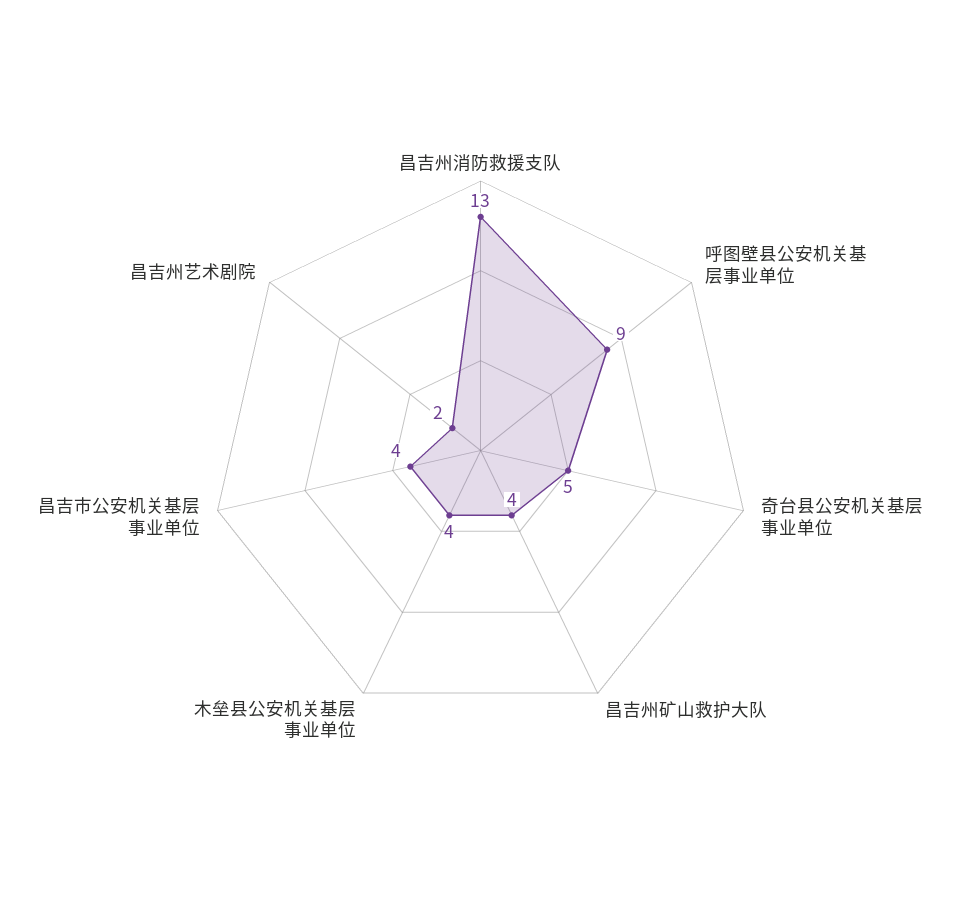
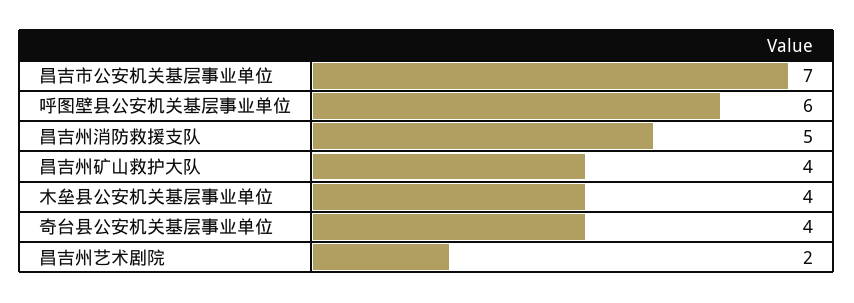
  {
-   "昌吉州消防救援支队": 13,
+   "昌吉州消防救援支队": 5,
-   "呼图壁县公安机关基层事业单位": 9,
+   "呼图壁县公安机关基层事业单位": 6,
-   "奇台县公安机关基层事业单位": 5,
+   "奇台县公安机关基层事业单位": 4,
    "昌吉州矿山救护大队": 4,
    "木垒县公安机关基层事业单位": 4,
-   "昌吉市公安机关基层事业单位": 4,
+   "昌吉市公安机关基层事业单位": 7,
    "昌吉州艺术剧院": 2
  }

